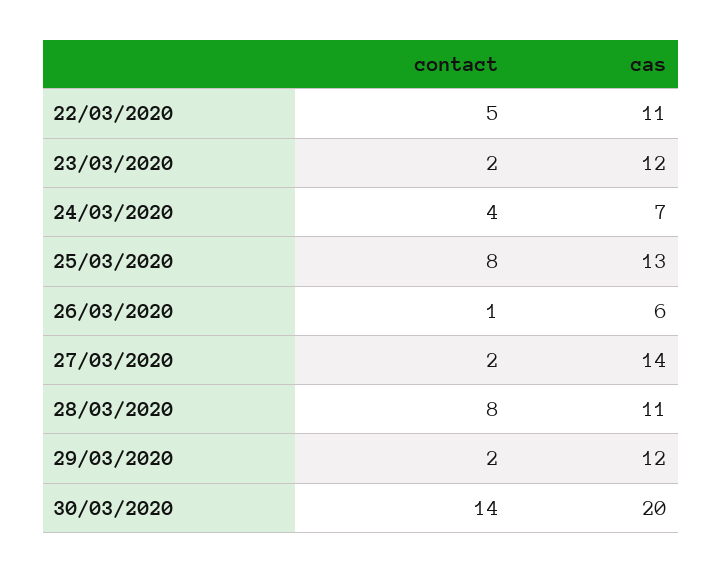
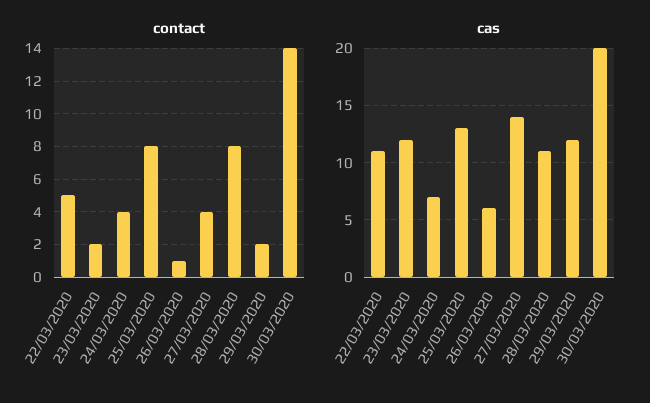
  {
    "contact": {
      "22/03/2020": 5,
      "23/03/2020": 2,
      "24/03/2020": 4,
      "25/03/2020": 8,
      "26/03/2020": 1,
-     "27/03/2020": 2,
+     "27/03/2020": 4,
      "28/03/2020": 8,
      "29/03/2020": 2,
      "30/03/2020": 14
    },
    "cas": {
      "22/03/2020": 11,
      "23/03/2020": 12,
      "24/03/2020": 7,
      "25/03/2020": 13,
      "26/03/2020": 6,
      "27/03/2020": 14,
      "28/03/2020": 11,
      "29/03/2020": 12,
      "30/03/2020": 20
    }
  }

